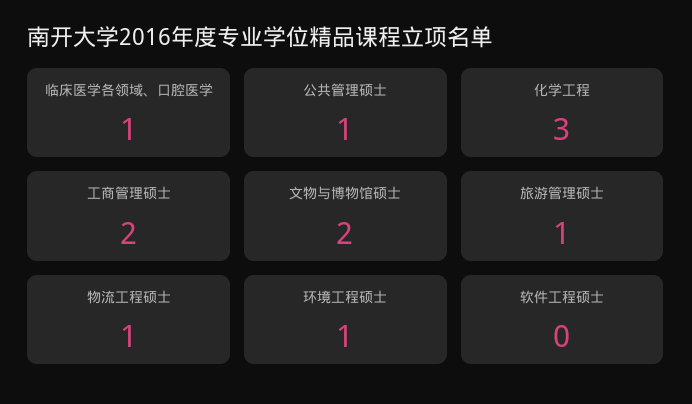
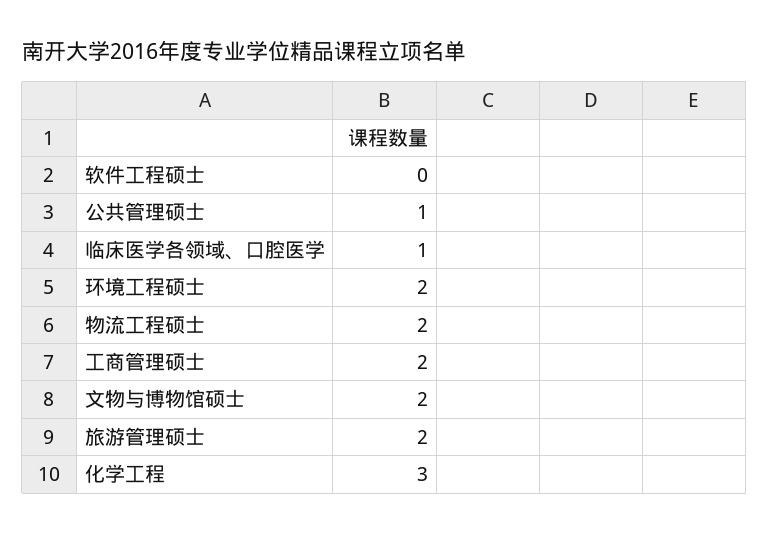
  {
    "临床医学各领域、口腔医学": 1,
    "公共管理硕士": 1,
    "化学工程": 3,
    "工商管理硕士": 2,
    "文物与博物馆硕士": 2,
-   "旅游管理硕士": 1,
+   "旅游管理硕士": 2,
-   "物流工程硕士": 1,
+   "物流工程硕士": 2,
-   "环境工程硕士": 1,
+   "环境工程硕士": 2,
    "软件工程硕士": 0
  }

